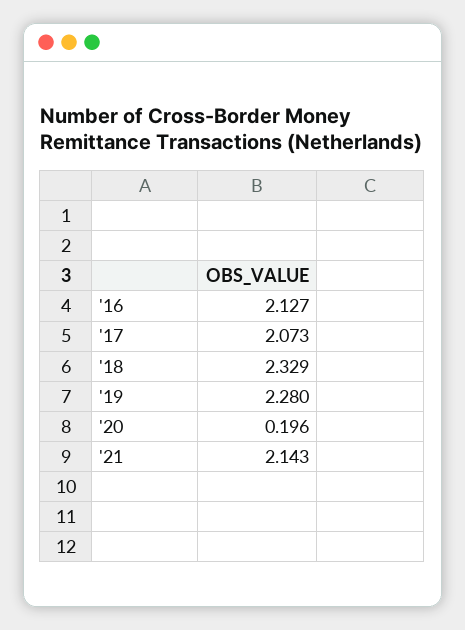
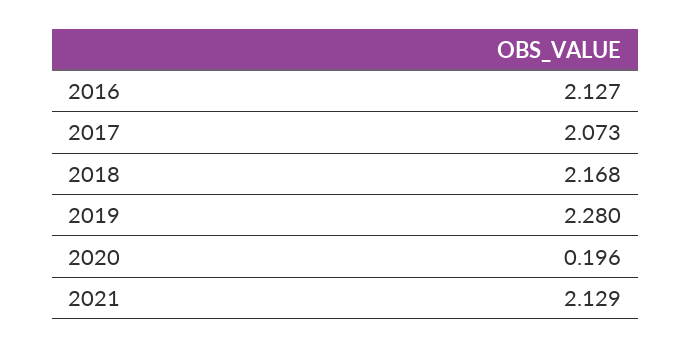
  {
    "'16": 2.127,
    "'17": 2.073,
-   "'18": 2.329,
+   "'18": 2.168,
    "'19": 2.28,
    "'20": 0.196,
-   "'21": 2.143
+   "'21": 2.129
  }

